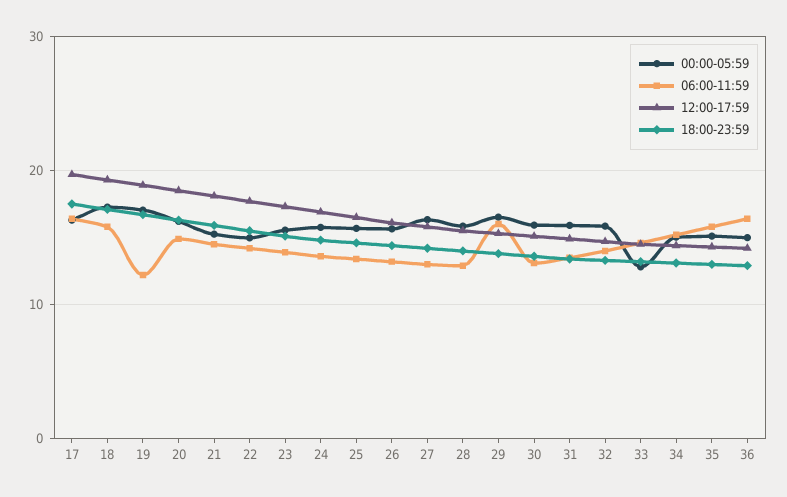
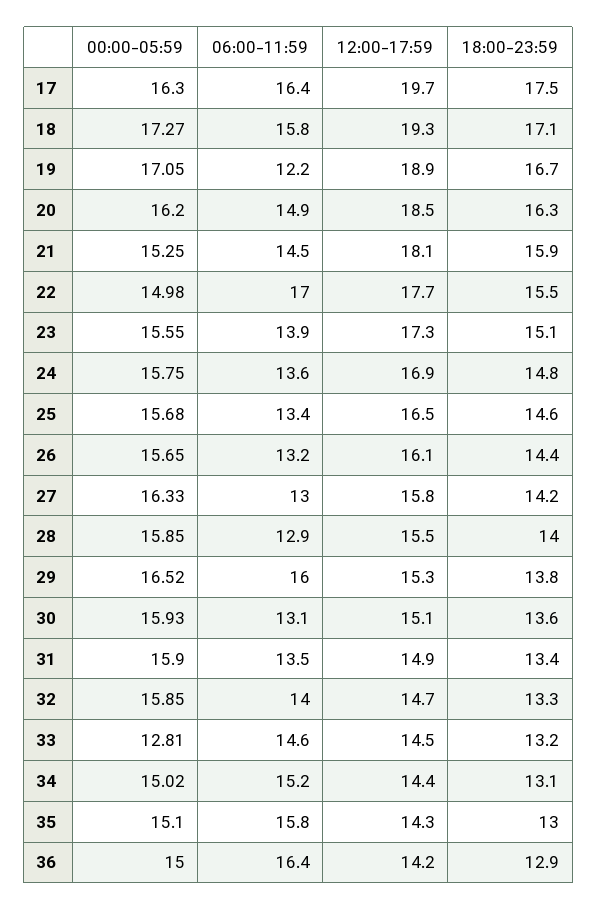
  {
    "00:00-05:59": {
      "17": 16.3,
      "18": 17.27,
      "19": 17.05,
      "20": 16.2,
      "21": 15.25,
      "22": 14.98,
      "23": 15.55,
      "24": 15.75,
      "25": 15.68,
      "26": 15.65,
      "27": 16.33,
      "28": 15.85,
      "29": 16.52,
      "30": 15.93,
      "31": 15.9,
      "32": 15.85,
      "33": 12.81,
      "34": 15.02,
      "35": 15.1,
      "36": 15
    },
    "06:00-11:59": {
      "17": 16.4,
      "18": 15.8,
      "19": 12.2,
      "20": 14.9,
      "21": 14.5,
-     "22": 14,
+     "22": 17,
      "23": 13.9,
      "24": 13.6,
      "25": 13.4,
      "26": 13.2,
      "27": 13,
      "28": 12.9,
      "29": 16,
      "30": 13.1,
      "31": 13.5,
      "32": 14,
      "33": 14.6,
      "34": 15.2,
      "35": 15.8,
      "36": 16.4
    },
    "12:00-17:59": {
      "17": 19.7,
      "18": 19.3,
      "19": 18.9,
      "20": 18.5,
      "21": 18.1,
      "22": 17.7,
      "23": 17.3,
      "24": 16.9,
      "25": 16.5,
      "26": 16.1,
      "27": 15.8,
      "28": 15.5,
      "29": 15.3,
      "30": 15.1,
      "31": 14.9,
      "32": 14.7,
      "33": 14.5,
      "34": 14.4,
      "35": 14.3,
      "36": 14.2
    },
    "18:00-23:59": {
      "17": 17.5,
      "18": 17.1,
      "19": 16.7,
      "20": 16.3,
      "21": 15.9,
      "22": 15.5,
      "23": 15.1,
      "24": 14.8,
      "25": 14.6,
      "26": 14.4,
      "27": 14.2,
      "28": 14,
      "29": 13.8,
      "30": 13.6,
      "31": 13.4,
      "32": 13.3,
      "33": 13.2,
      "34": 13.1,
      "35": 13,
      "36": 12.9
    }
  }

